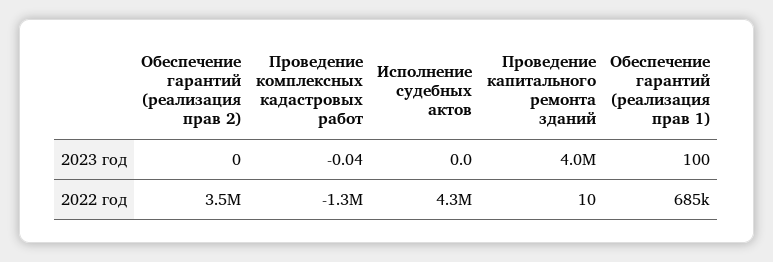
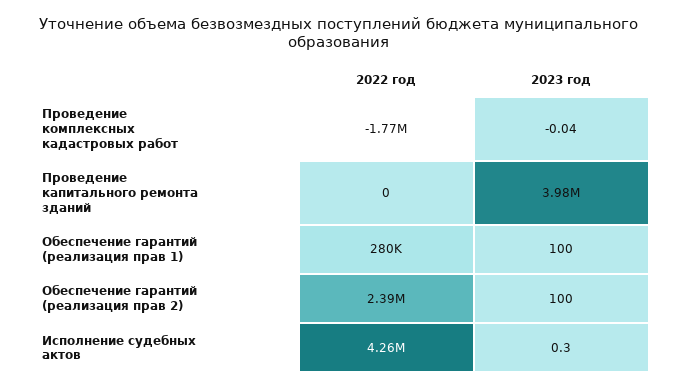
  {
    "Обеспечение гарантий (реализация прав 2)": {
-     "2023 год": 0,
+     "2023 год": 100,
-     "2022 год": 3500000
+     "2022 год": 2390000
    },
    "Проведение комплексных кадастровых работ": {
      "2023 год": -0.04,
-     "2022 год": -1300000
+     "2022 год": -1770000
    },
    "Исполнение судебных актов": {
-     "2023 год": 0,
+     "2023 год": 0.3,
      "2022 год": 4260000
    },
    "Проведение капитального ремонта зданий": {
      "2023 год": 3980000,
-     "2022 год": 10
+     "2022 год": 0
    },
    "Обеспечение гарантий (реализация прав 1)": {
      "2023 год": 100,
-     "2022 год": 685000
+     "2022 год": 280000
    }
  }

